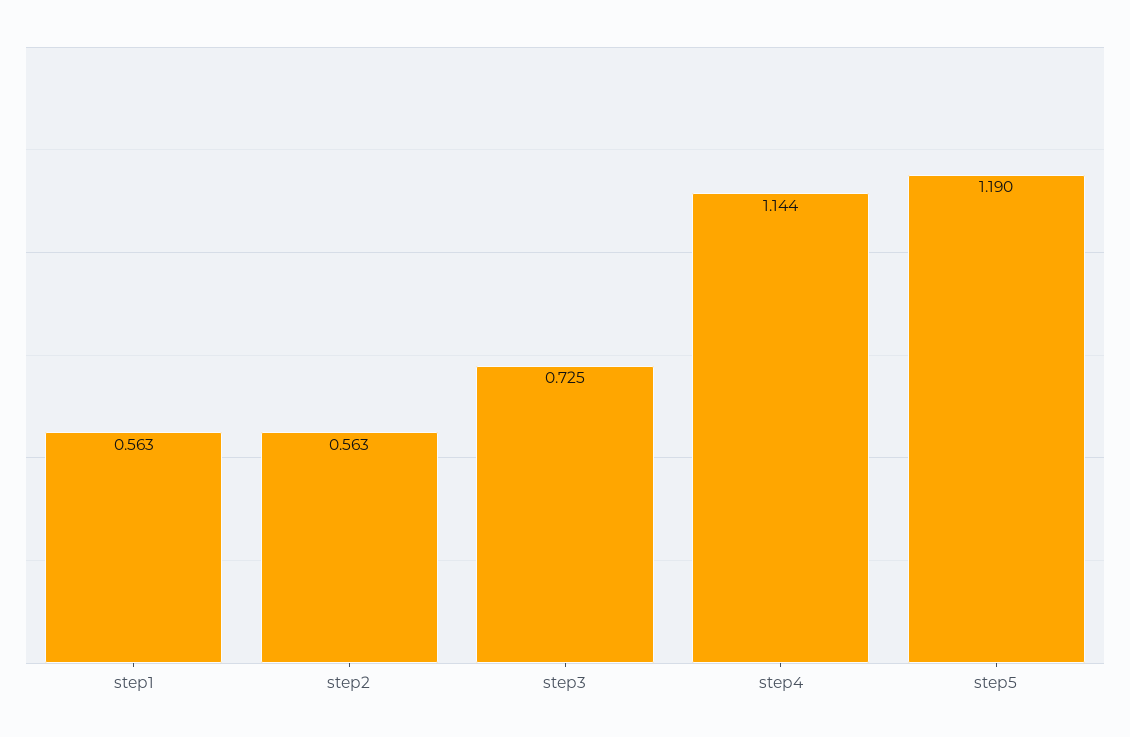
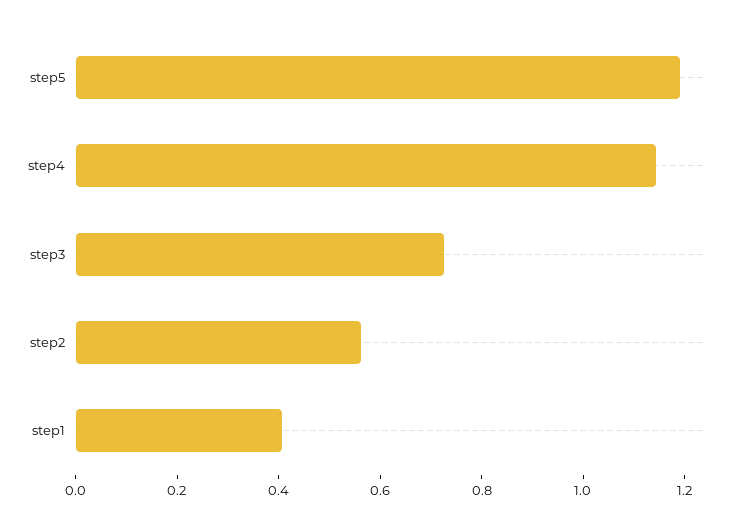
  {
-   "step1": 0.563,
+   "step1": 0.4,
    "step2": 0.563,
    "step3": 0.725,
    "step4": 1.144,
    "step5": 1.19
  }

